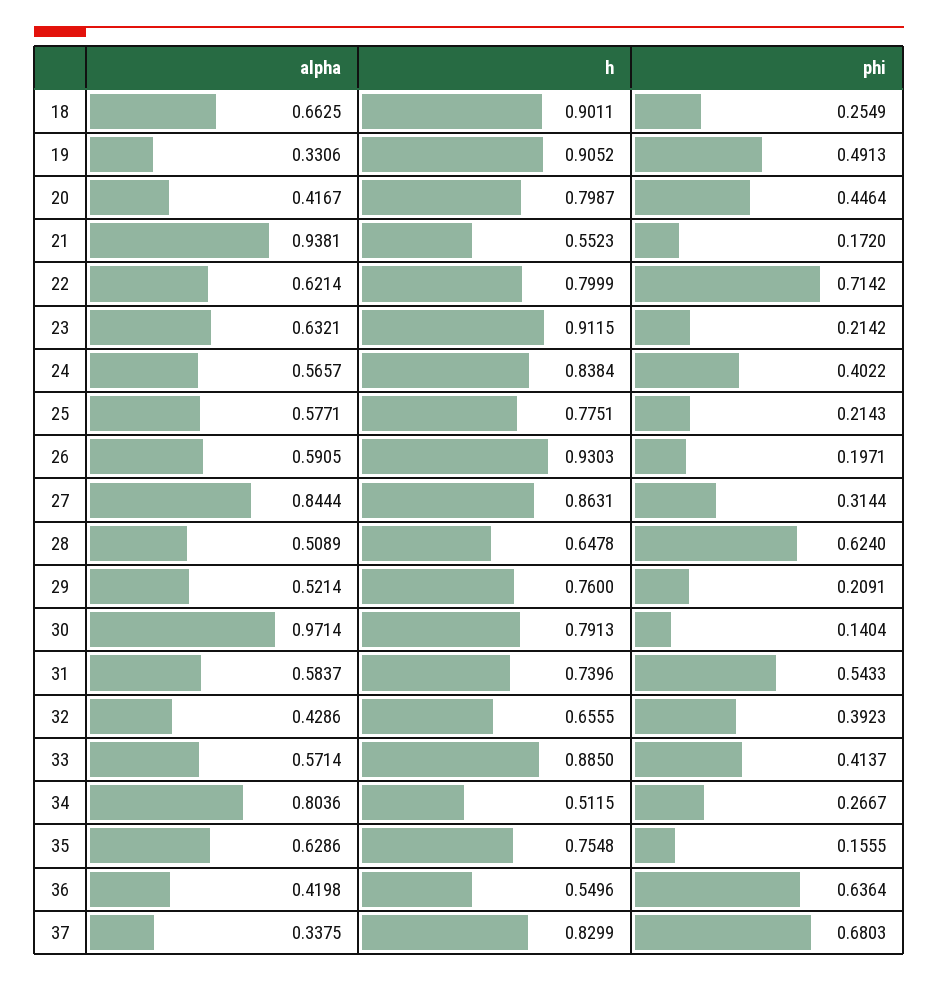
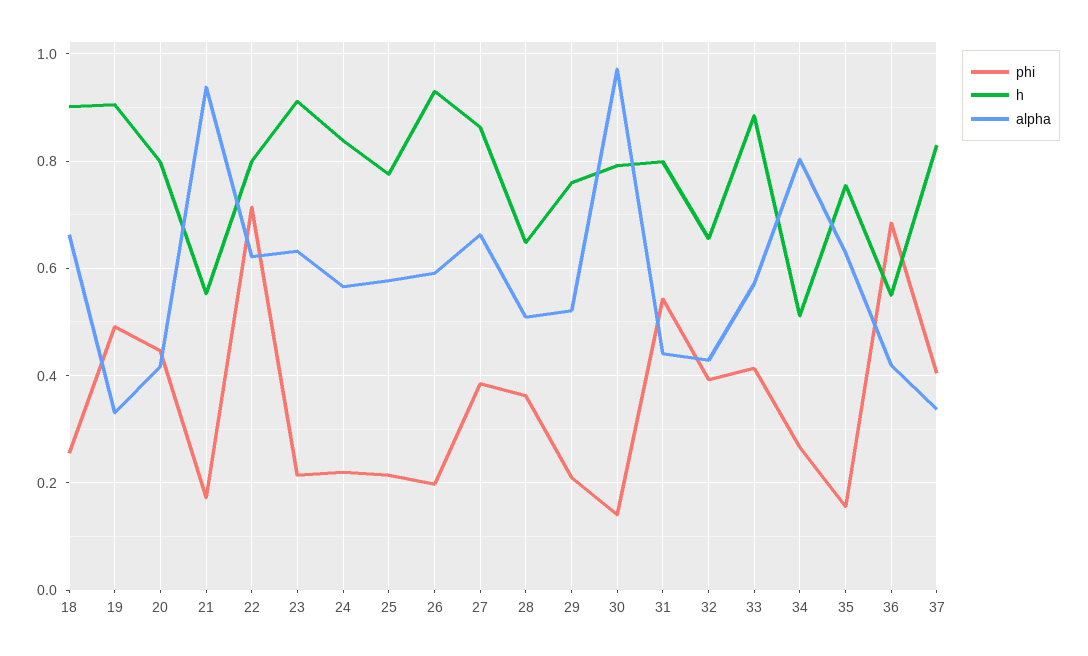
  {
    "alpha": {
      "18": 0.6625,
      "19": 0.3306,
      "20": 0.4167,
      "21": 0.9381,
      "22": 0.6214,
      "23": 0.6321,
      "24": 0.5657,
      "25": 0.5771,
      "26": 0.5905,
-     "27": 0.8444,
+     "27": 0.66,
      "28": 0.5089,
      "29": 0.5214,
      "30": 0.9714,
-     "31": 0.5837,
+     "31": 0.44,
      "32": 0.4286,
      "33": 0.5714,
      "34": 0.8036,
      "35": 0.6286,
      "36": 0.4198,
      "37": 0.3375
    },
    "h": {
      "18": 0.9011,
      "19": 0.9052,
      "20": 0.7987,
      "21": 0.5523,
      "22": 0.7999,
      "23": 0.9115,
      "24": 0.8384,
      "25": 0.7751,
      "26": 0.9303,
      "27": 0.8631,
      "28": 0.6478,
      "29": 0.76,
      "30": 0.7913,
-     "31": 0.7396,
+     "31": 0.8,
      "32": 0.6555,
      "33": 0.885,
      "34": 0.5115,
      "35": 0.7548,
      "36": 0.5496,
      "37": 0.8299
    },
    "phi": {
      "18": 0.2549,
      "19": 0.4913,
      "20": 0.4464,
      "21": 0.172,
      "22": 0.7142,
      "23": 0.2142,
-     "24": 0.4022,
+     "24": 0.22,
      "25": 0.2143,
      "26": 0.1971,
-     "27": 0.3144,
+     "27": 0.38,
-     "28": 0.624,
+     "28": 0.36,
      "29": 0.2091,
      "30": 0.1404,
      "31": 0.5433,
      "32": 0.3923,
      "33": 0.4137,
      "34": 0.2667,
      "35": 0.1555,
-     "36": 0.6364,
+     "36": 0.68,
-     "37": 0.6803
+     "37": 0.4
    }
  }

